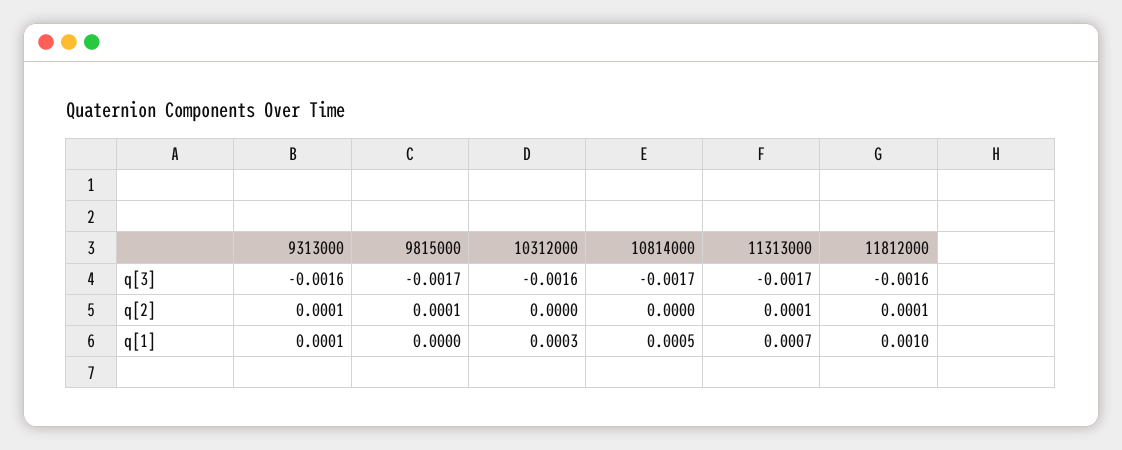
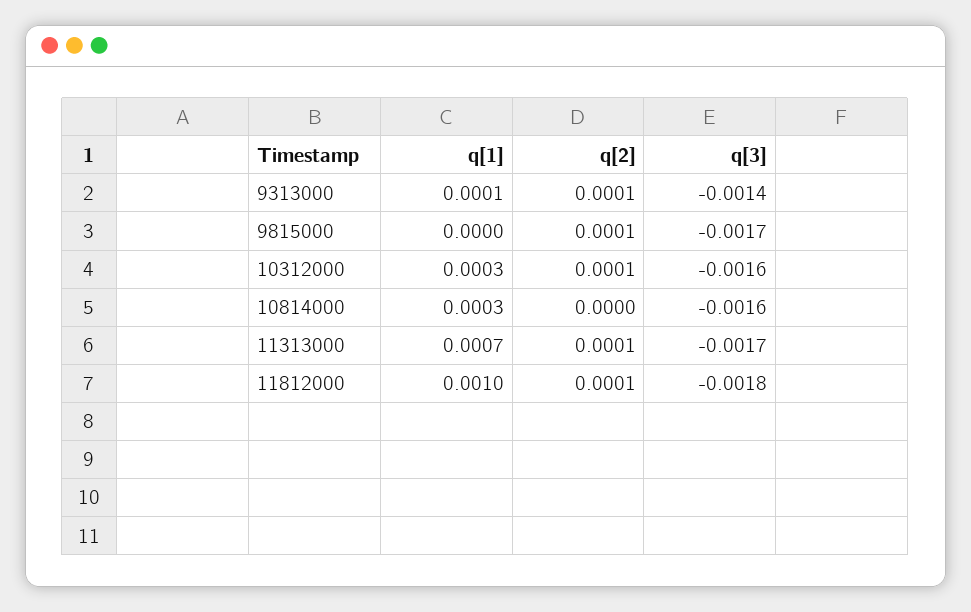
  {
    "9313000": {
-     "q[3]": -0.0016,
+     "q[3]": -0.0014,
      "q[2]": 0.0001,
      "q[1]": 0.0001
    },
    "9815000": {
      "q[3]": -0.0017,
      "q[2]": 0.0001,
      "q[1]": 0
    },
    "10312000": {
      "q[3]": -0.0016,
-     "q[2]": 0,
+     "q[2]": 0.0001,
      "q[1]": 0.0003
    },
    "10814000": {
-     "q[3]": -0.0017,
+     "q[3]": -0.0016,
      "q[2]": 0,
-     "q[1]": 0.0005
+     "q[1]": 0.0003
    },
    "11313000": {
      "q[3]": -0.0017,
      "q[2]": 0.0001,
      "q[1]": 0.0007
    },
    "11812000": {
-     "q[3]": -0.0016,
+     "q[3]": -0.0018,
      "q[2]": 0.0001,
      "q[1]": 0.001
    }
  }

